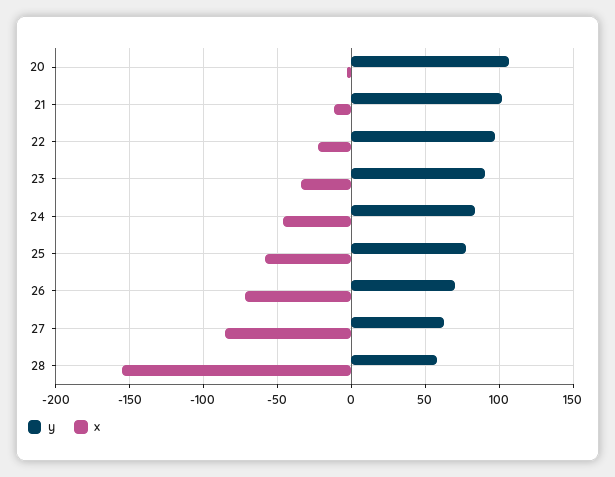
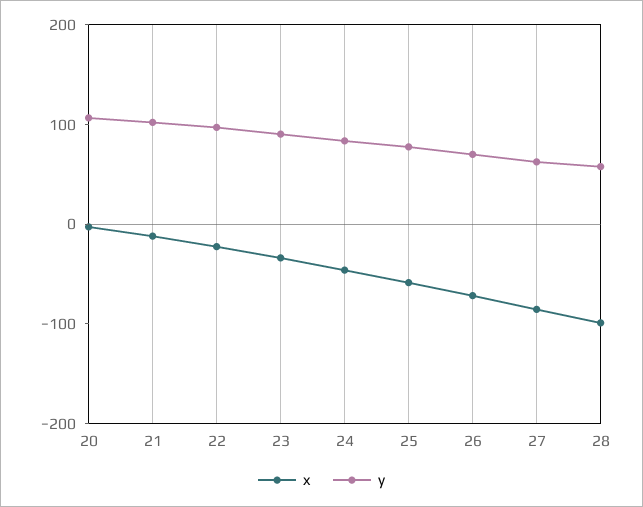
  {
    "y": {
      "20": 105,
      "21": 100,
      "22": 95,
      "23": 90,
      "24": 85,
      "25": 80,
      "26": 70,
      "27": 65,
      "28": 60
    },
    "x": {
      "20": -5,
      "21": -10,
      "22": -20,
      "23": -35,
      "24": -45,
      "25": -60,
      "26": -70,
      "27": -85,
-     "28": -155
+     "28": -100
    }
  }

